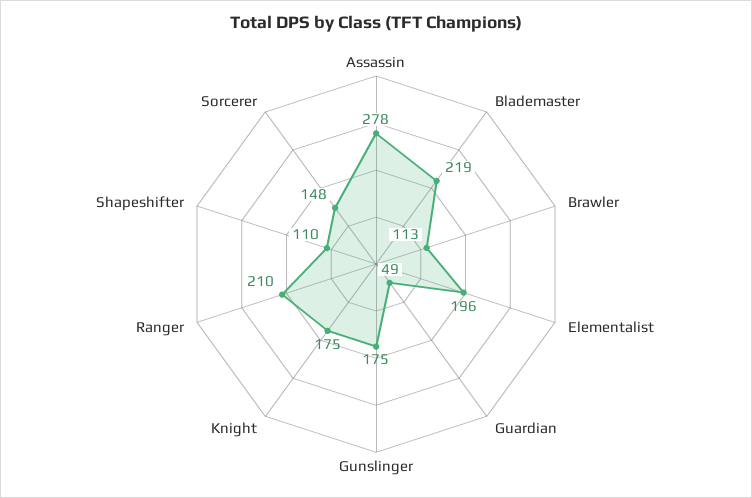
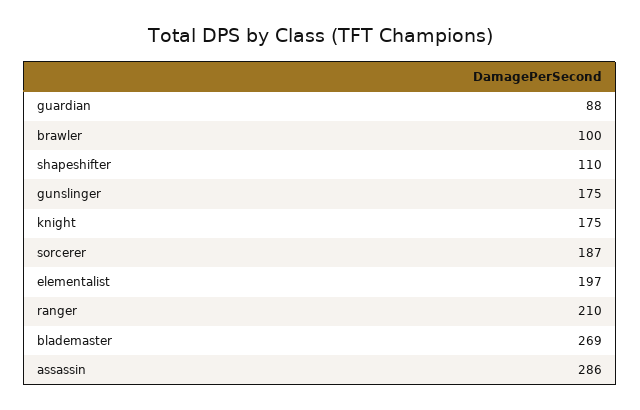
  {
-   "Assassin": 278,
+   "Assassin": 286,
-   "Blademaster": 219,
+   "Blademaster": 269,
-   "Brawler": 113,
+   "Brawler": 100,
-   "Elementalist": 196,
+   "Elementalist": 197,
-   "Guardian": 49,
+   "Guardian": 88,
    "Gunslinger": 175,
    "Knight": 175,
    "Ranger": 210,
    "Shapeshifter": 110,
-   "Sorcerer": 148
+   "Sorcerer": 187
  }

